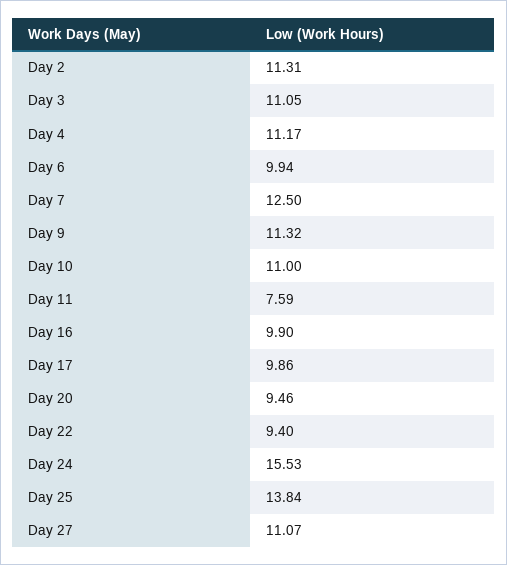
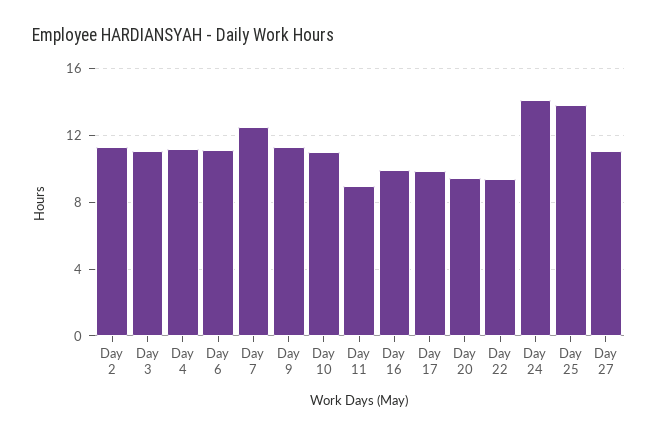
  {
    "Day 2": 11.31,
    "Day 3": 11.05,
    "Day 4": 11.17,
-   "Day 6": 9.94,
+   "Day 6": 11,
    "Day 7": 12.5,
    "Day 9": 11.32,
    "Day 10": 11,
-   "Day 11": 7.59,
+   "Day 11": 9,
    "Day 16": 9.9,
    "Day 17": 9.86,
    "Day 20": 9.46,
    "Day 22": 9.4,
-   "Day 24": 15.53,
+   "Day 24": 14,
    "Day 25": 13.84,
    "Day 27": 11.07
  }

